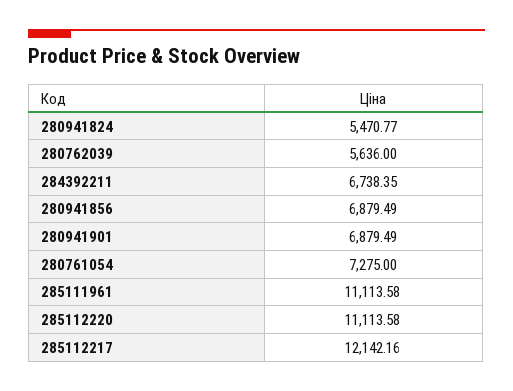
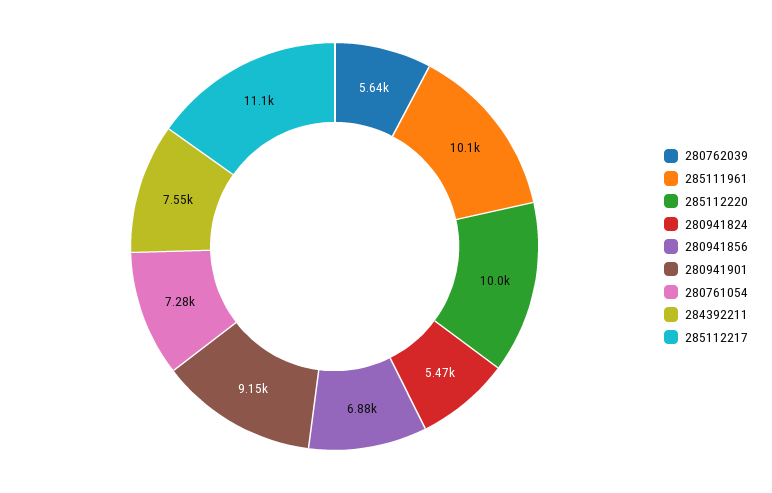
  {
    "280941824": 5470.77,
    "280762039": 5636,
-   "284392211": 6738.35,
+   "284392211": 7550,
    "280941856": 6879.49,
-   "280941901": 6879.49,
+   "280941901": 9150,
    "280761054": 7275,
-   "285111961": 11113.58,
+   "285111961": 10100,
-   "285112220": 11113.58,
+   "285112220": 10000,
-   "285112217": 12142.16
+   "285112217": 11100
  }

